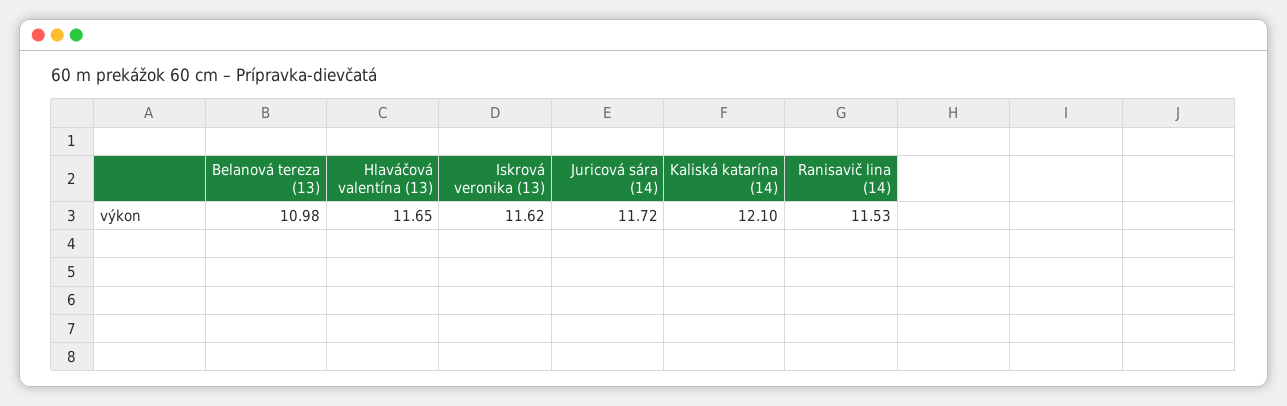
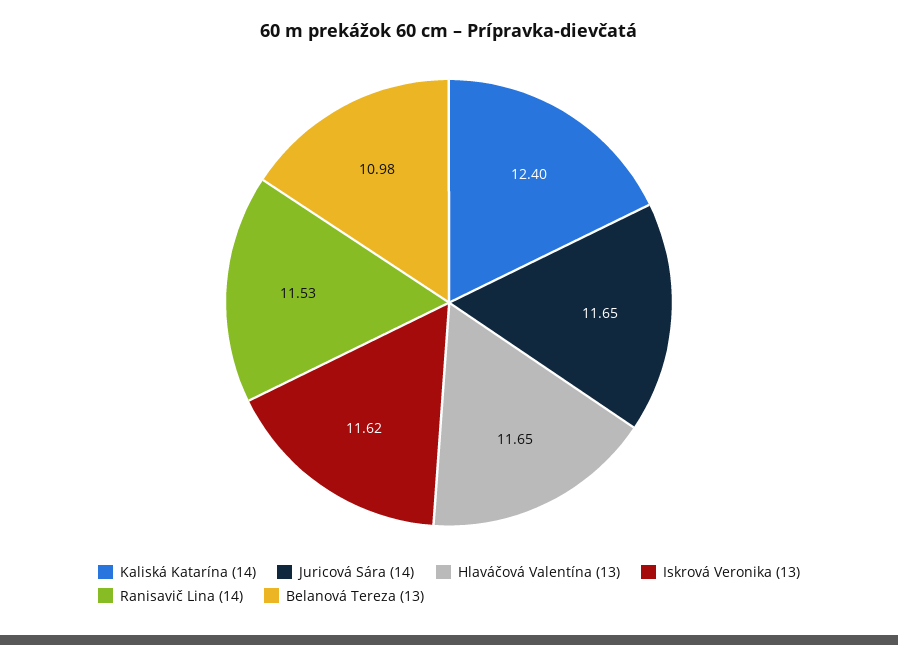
  {
    "Belanová tereza (13)": 10.98,
    "Hlaváčová valentína (13)": 11.65,
    "Iskrová veronika (13)": 11.62,
-   "Juricová sára (14)": 11.72,
+   "Juricová sára (14)": 11.65,
-   "Kaliská katarína (14)": 12.1,
+   "Kaliská katarína (14)": 12.4,
    "Ranisavič lina (14)": 11.53
  }

